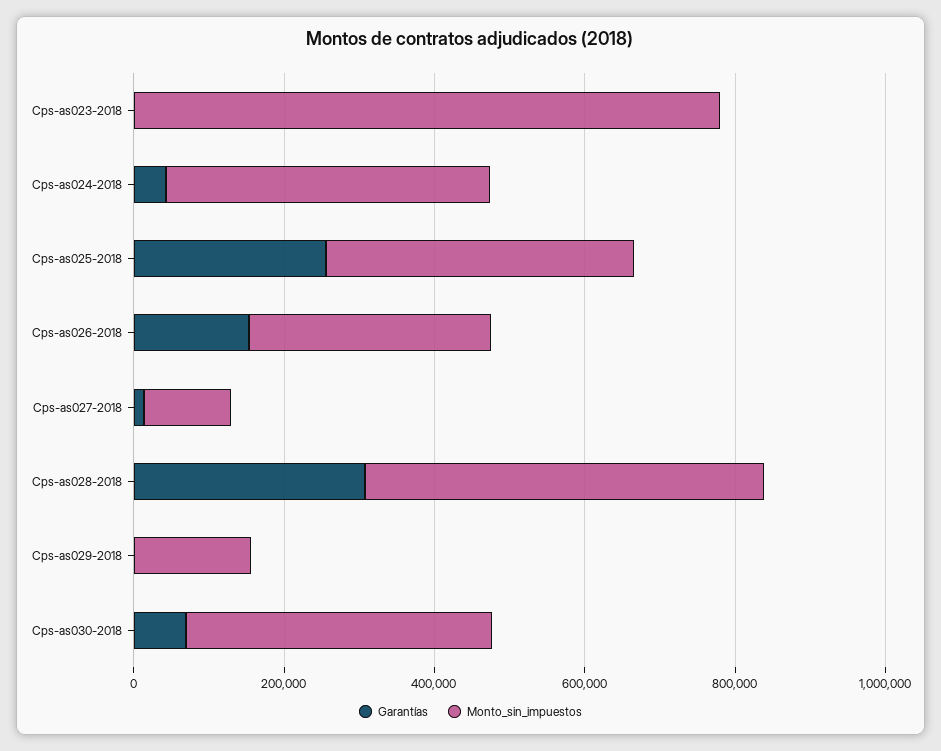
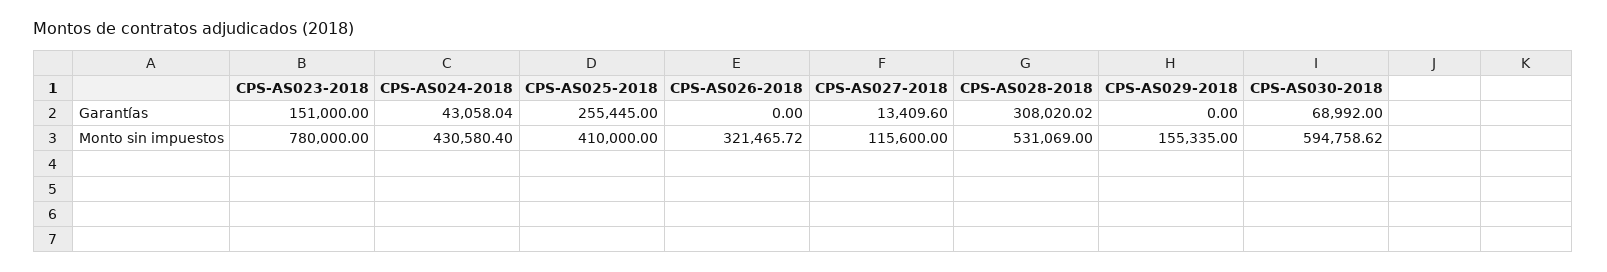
  {
    "Garantías": {
-     "Cps-as023-2018": 0,
+     "Cps-as023-2018": 151000,
      "Cps-as024-2018": 43058.04,
      "Cps-as025-2018": 255445,
-     "Cps-as026-2018": 150000,
+     "Cps-as026-2018": 0,
      "Cps-as027-2018": 13409.6,
      "Cps-as028-2018": 308020.02,
      "Cps-as029-2018": 0,
      "Cps-as030-2018": 68992
    },
    "Monto_sin_impuestos": {
      "Cps-as023-2018": 780000,
      "Cps-as024-2018": 430580.4,
      "Cps-as025-2018": 410000,
      "Cps-as026-2018": 321465.72,
      "Cps-as027-2018": 115600,
      "Cps-as028-2018": 531069,
      "Cps-as029-2018": 155335,
-     "Cps-as030-2018": 400000
+     "Cps-as030-2018": 594758.62
    }
  }

